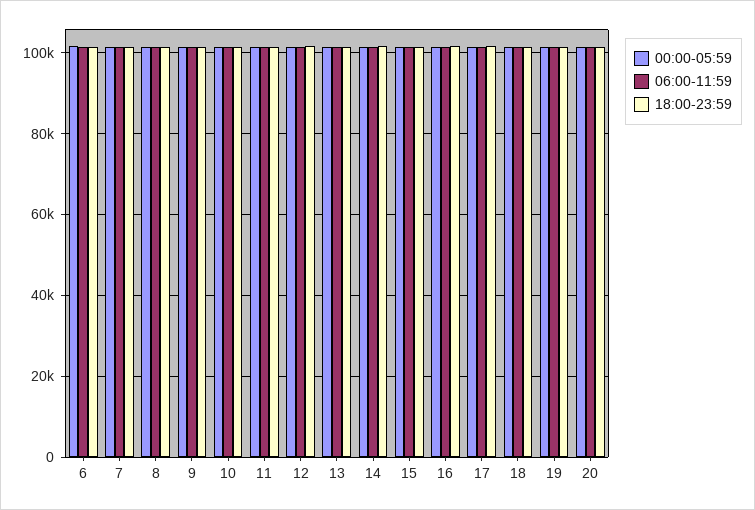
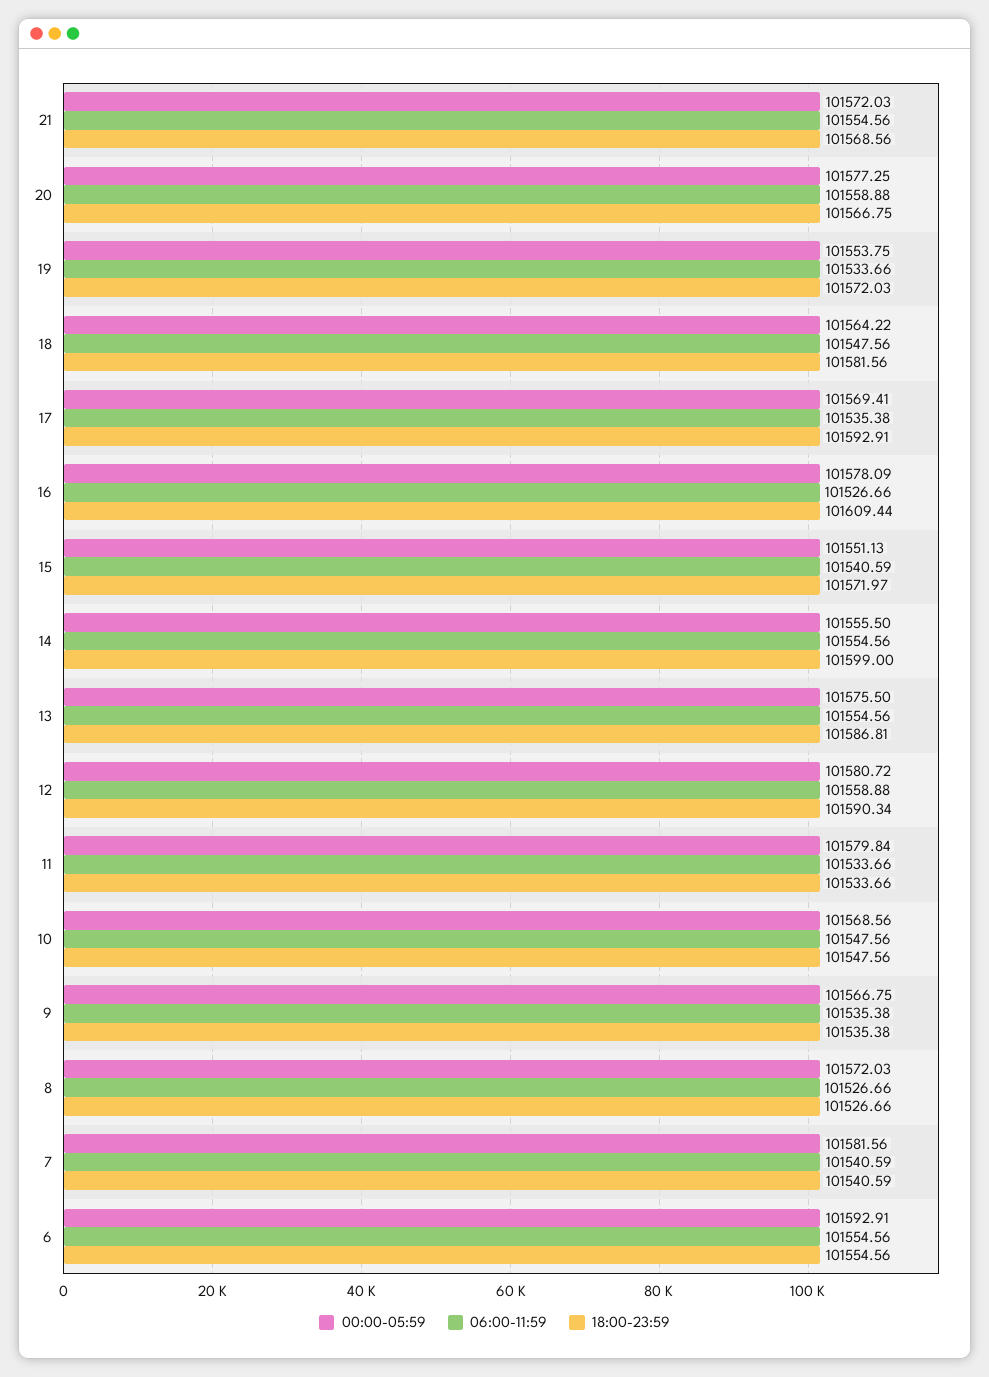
  {
    "00:00-05:59": {
      "6": 101592.91,
      "7": 101581.56,
      "8": 101572.03,
      "9": 101566.75,
      "10": 101568.56,
      "11": 101579.84,
      "12": 101580.72,
      "13": 101575.5,
      "14": 101555.5,
      "15": 101551.13,
      "16": 101578.09,
      "17": 101569.41,
      "18": 101564.22,
      "19": 101553.75,
-     "20": 101577.25
+     "20": 101577.25,
+     "21": 101572.03
    },
    "06:00-11:59": {
      "6": 101554.56,
      "7": 101540.59,
      "8": 101526.66,
      "9": 101535.38,
      "10": 101547.56,
      "11": 101533.66,
      "12": 101558.88,
      "13": 101554.56,
      "14": 101554.56,
      "15": 101540.59,
      "16": 101526.66,
      "17": 101535.38,
      "18": 101547.56,
      "19": 101533.66,
-     "20": 101558.88
+     "20": 101558.88,
+     "21": 101554.56
    },
    "18:00-23:59": {
      "6": 101554.56,
      "7": 101540.59,
      "8": 101526.66,
      "9": 101535.38,
      "10": 101547.56,
      "11": 101533.66,
      "12": 101590.34,
      "13": 101586.81,
      "14": 101599,
      "15": 101571.97,
      "16": 101609.44,
      "17": 101592.91,
      "18": 101581.56,
      "19": 101572.03,
-     "20": 101566.75
+     "20": 101566.75,
+     "21": 101568.56
    }
  }

